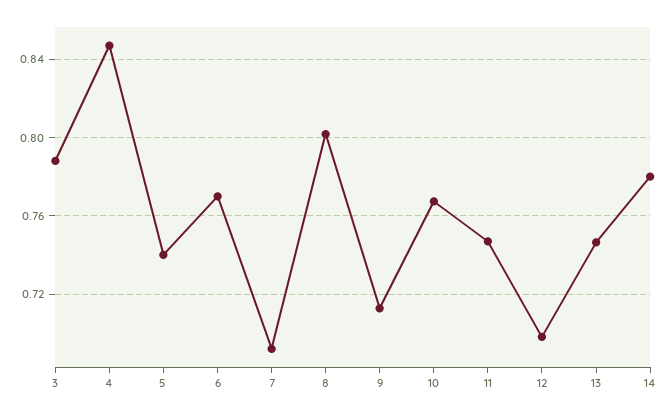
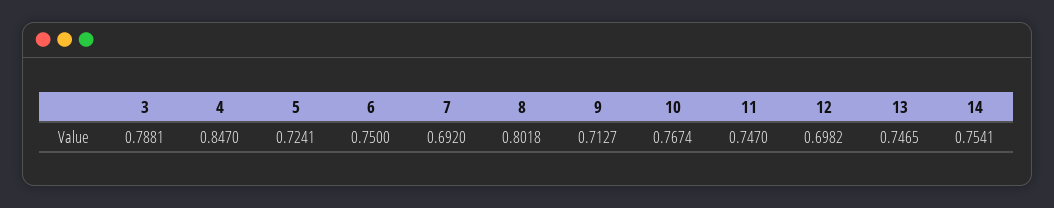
  {
    "3": 0.7881,
    "4": 0.847,
-   "5": 0.74,
+   "5": 0.7241,
-   "6": 0.77,
+   "6": 0.75,
    "7": 0.692,
    "8": 0.8018,
    "9": 0.7127,
    "10": 0.7674,
    "11": 0.747,
    "12": 0.6982,
    "13": 0.7465,
-   "14": 0.78
+   "14": 0.7541
  }

